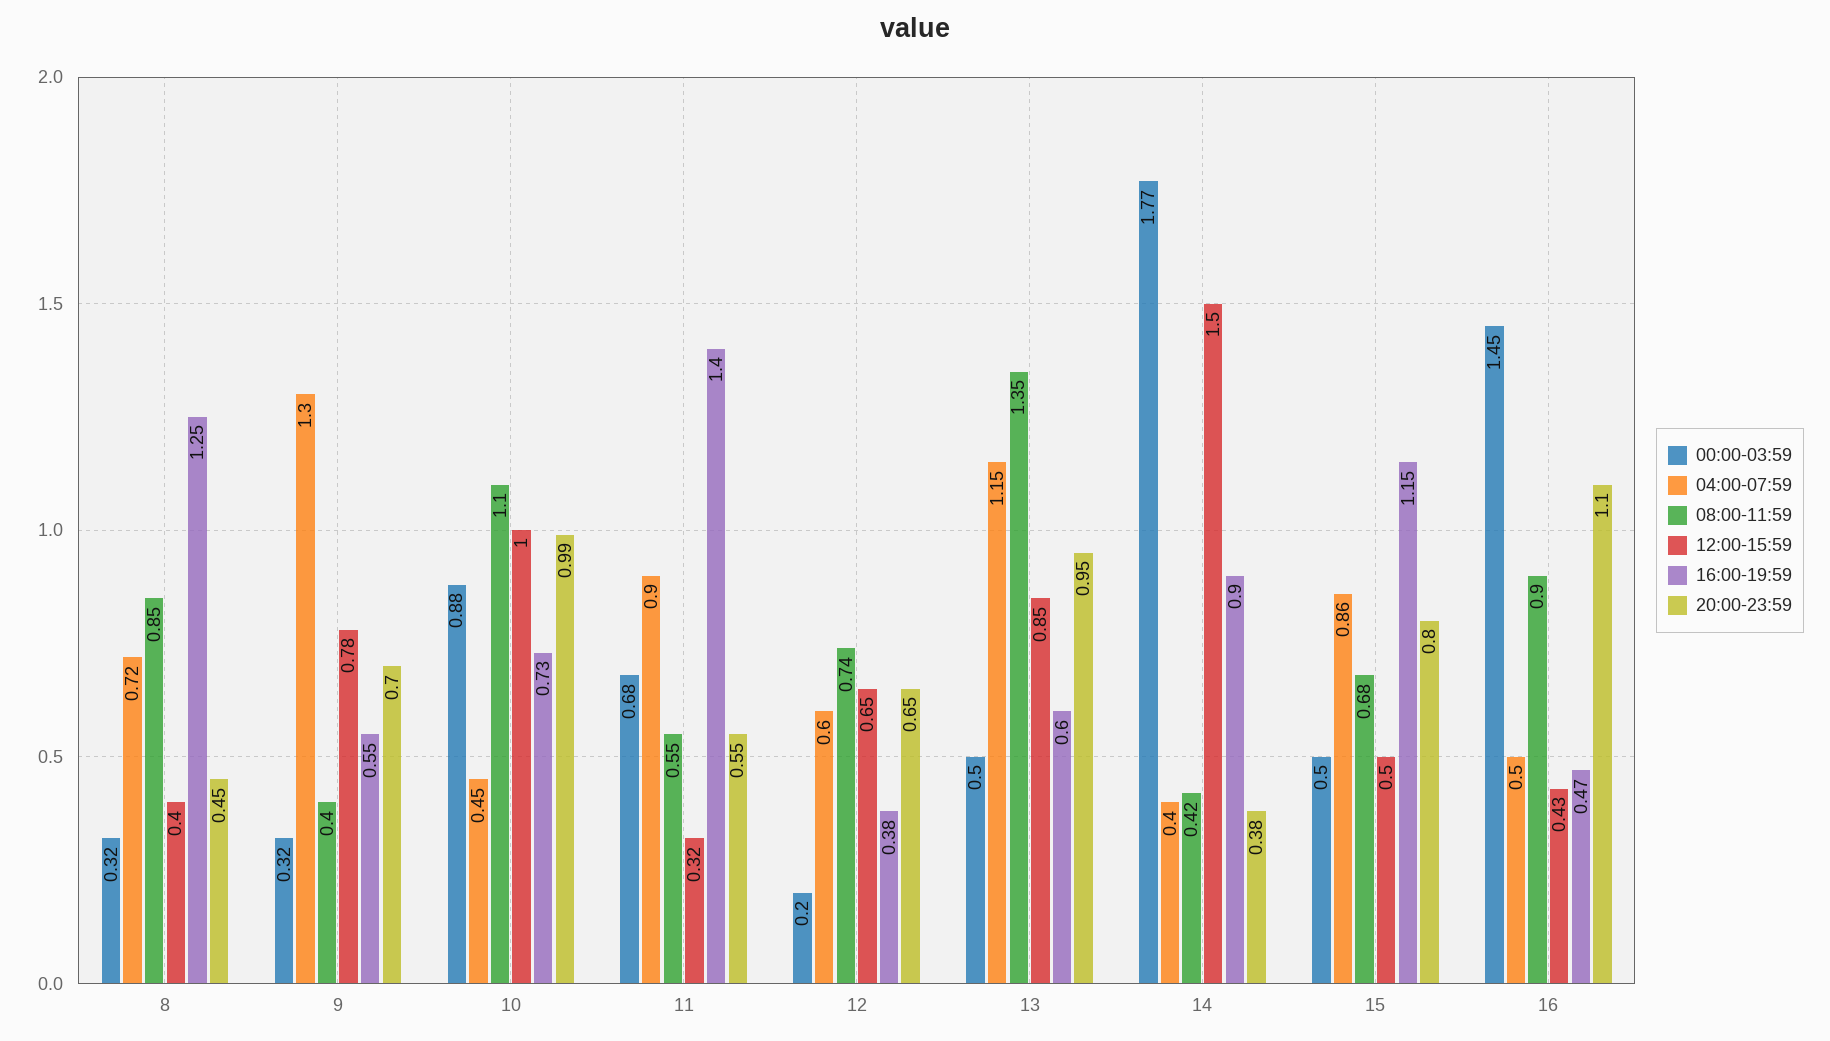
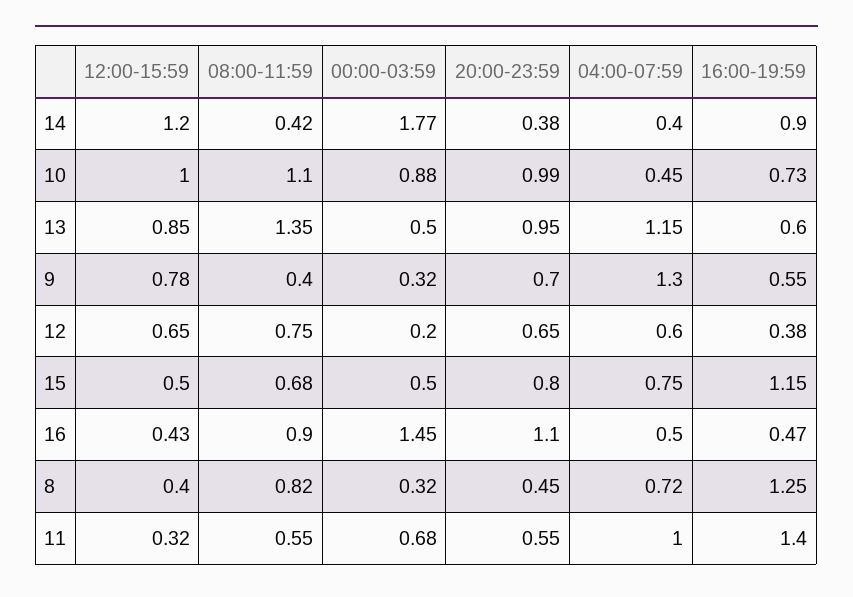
  {
    "00:00-03:59": {
      "8": 0.32,
      "9": 0.32,
      "10": 0.88,
      "11": 0.68,
      "12": 0.2,
      "13": 0.5,
      "14": 1.77,
      "15": 0.5,
      "16": 1.45
    },
    "04:00-07:59": {
      "8": 0.72,
      "9": 1.3,
      "10": 0.45,
-     "11": 0.9,
+     "11": 1,
      "12": 0.6,
      "13": 1.15,
      "14": 0.4,
-     "15": 0.86,
+     "15": 0.75,
      "16": 0.5
    },
    "08:00-11:59": {
-     "8": 0.85,
+     "8": 0.82,
      "9": 0.4,
      "10": 1.1,
      "11": 0.55,
-     "12": 0.74,
+     "12": 0.75,
      "13": 1.35,
      "14": 0.42,
      "15": 0.68,
      "16": 0.9
    },
    "12:00-15:59": {
      "8": 0.4,
      "9": 0.78,
      "10": 1,
      "11": 0.32,
      "12": 0.65,
      "13": 0.85,
-     "14": 1.5,
+     "14": 1.2,
      "15": 0.5,
      "16": 0.43
    },
    "16:00-19:59": {
      "8": 1.25,
      "9": 0.55,
      "10": 0.73,
      "11": 1.4,
      "12": 0.38,
      "13": 0.6,
      "14": 0.9,
      "15": 1.15,
      "16": 0.47
    },
    "20:00-23:59": {
      "8": 0.45,
      "9": 0.7,
      "10": 0.99,
      "11": 0.55,
      "12": 0.65,
      "13": 0.95,
      "14": 0.38,
      "15": 0.8,
      "16": 1.1
    }
  }

